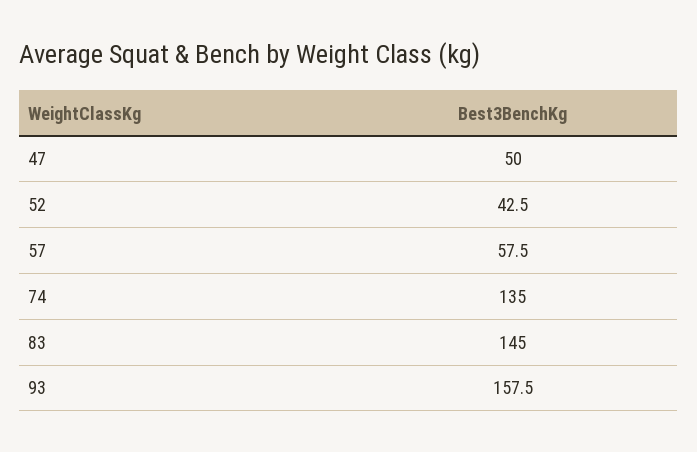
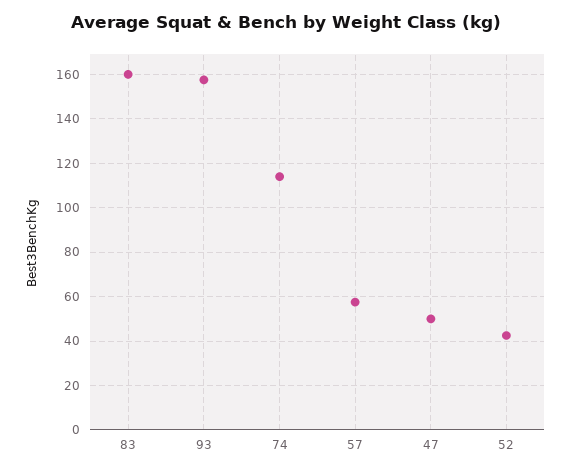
  {
    "47": 50,
    "52": 42.5,
    "57": 57.5,
-   "74": 135,
+   "74": 115,
-   "83": 145,
+   "83": 160,
    "93": 157.5
  }

